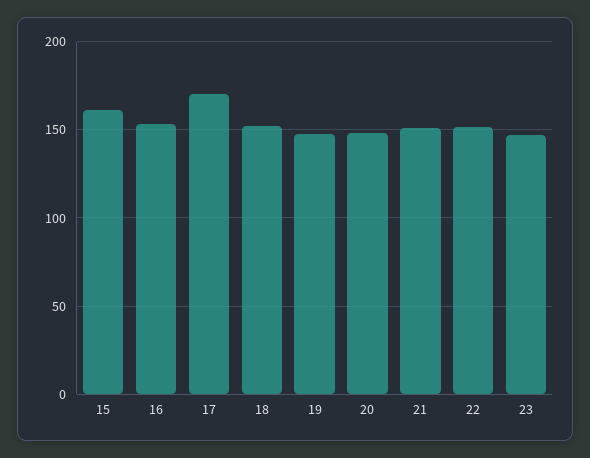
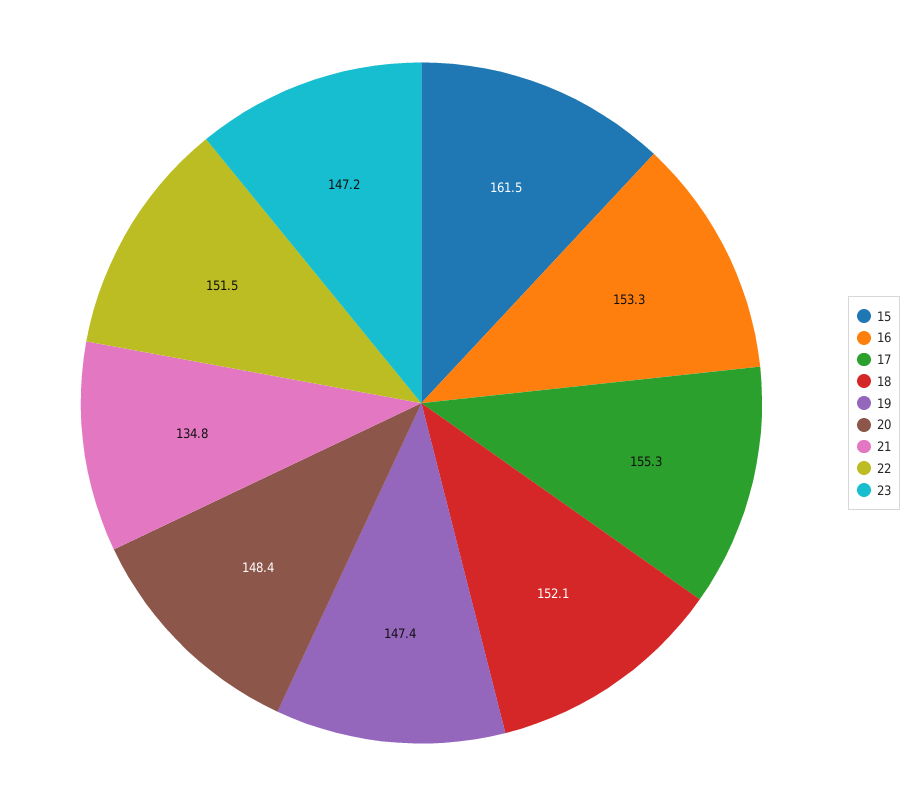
  {
    "15": 161.5,
    "16": 153.3,
-   "17": 170,
+   "17": 155.3,
    "18": 152.1,
    "19": 147.4,
    "20": 148.4,
-   "21": 150,
+   "21": 134.8,
    "22": 151.5,
    "23": 147.2
  }

